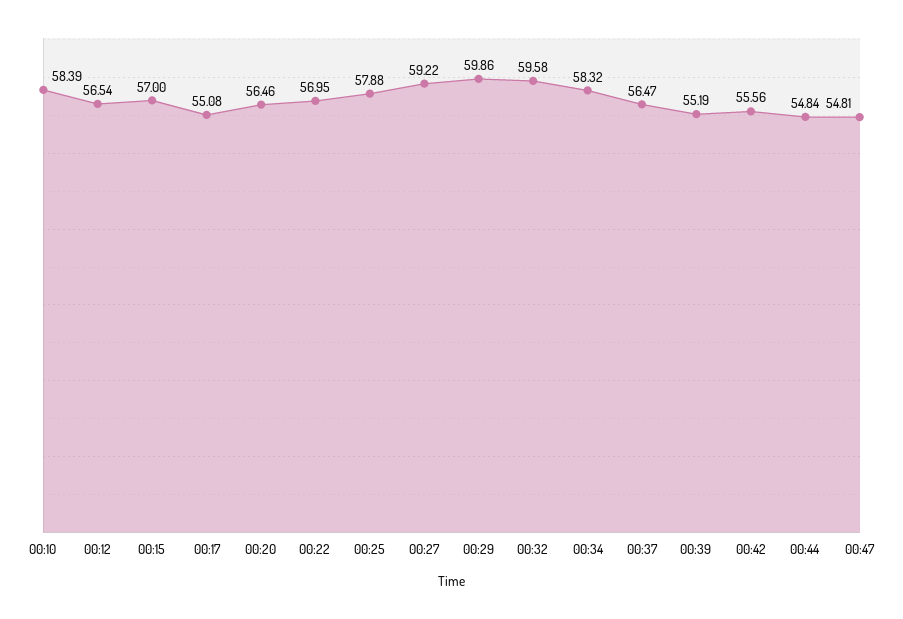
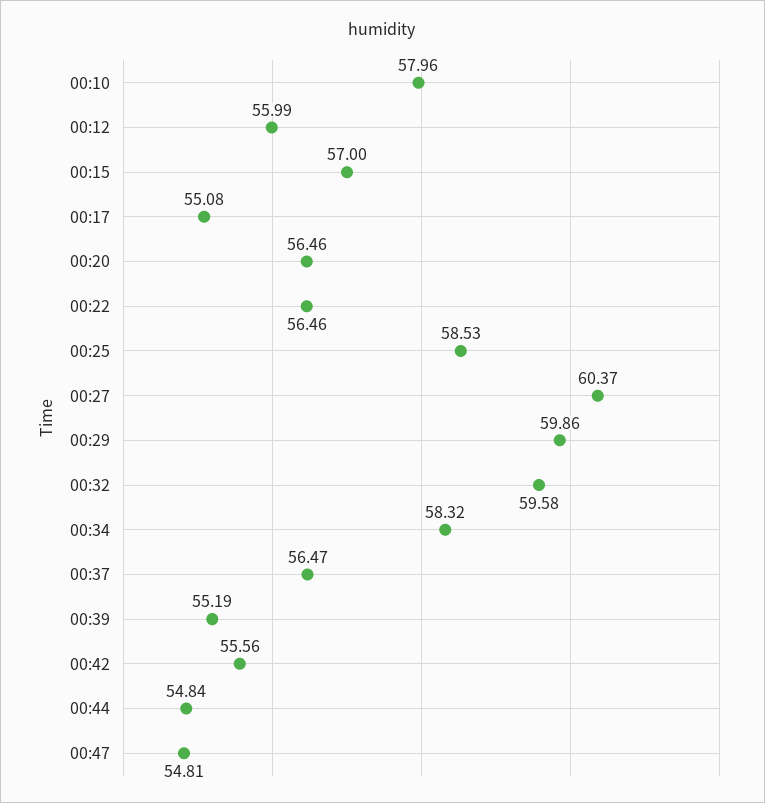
  {
-   "00:10": 58.39,
+   "00:10": 57.96,
-   "00:12": 56.54,
+   "00:12": 55.99,
    "00:15": 57,
    "00:17": 55.08,
    "00:20": 56.46,
-   "00:22": 56.95,
+   "00:22": 56.46,
-   "00:25": 57.88,
+   "00:25": 58.53,
-   "00:27": 59.22,
+   "00:27": 60.37,
    "00:29": 59.86,
    "00:32": 59.58,
    "00:34": 58.32,
    "00:37": 56.47,
    "00:39": 55.19,
    "00:42": 55.56,
    "00:44": 54.84,
    "00:47": 54.81
  }

